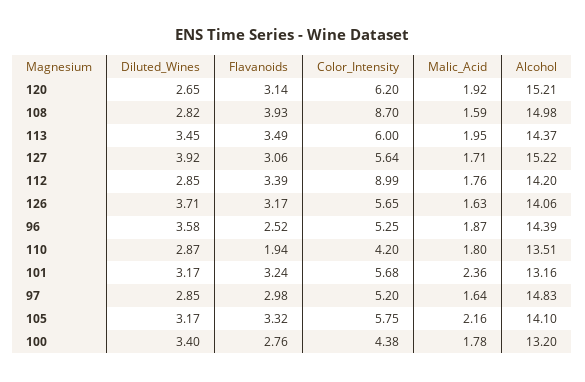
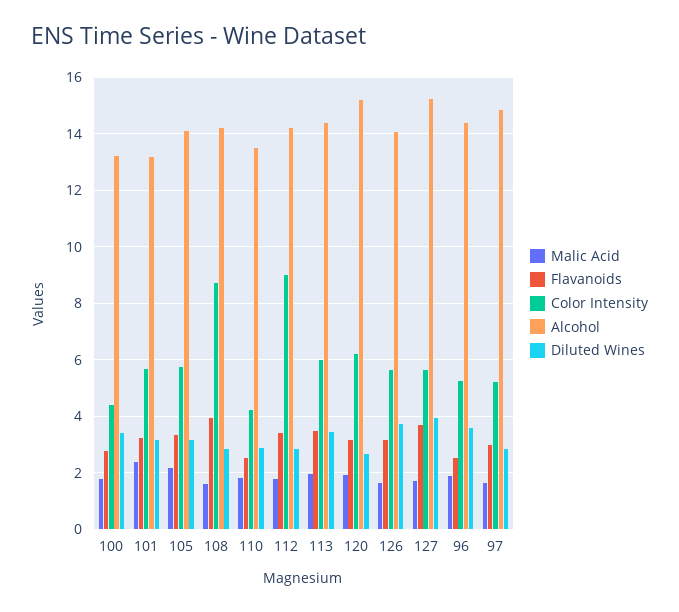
  {
    "Diluted_Wines": {
      "120": 2.65,
      "108": 2.82,
      "113": 3.45,
      "127": 3.92,
      "112": 2.85,
      "126": 3.71,
      "96": 3.58,
      "110": 2.87,
      "101": 3.17,
      "97": 2.85,
      "105": 3.17,
      "100": 3.4
    },
    "Flavanoids": {
      "120": 3.14,
      "108": 3.93,
      "113": 3.49,
-     "127": 3.06,
+     "127": 3.75,
      "112": 3.39,
      "126": 3.17,
      "96": 2.52,
-     "110": 1.94,
+     "110": 2.5,
      "101": 3.24,
      "97": 2.98,
      "105": 3.32,
      "100": 2.76
    },
    "Color_Intensity": {
      "120": 6.2,
      "108": 8.7,
      "113": 6,
      "127": 5.64,
      "112": 8.99,
      "126": 5.65,
      "96": 5.25,
      "110": 4.2,
      "101": 5.68,
      "97": 5.2,
      "105": 5.75,
      "100": 4.38
    },
    "Malic_Acid": {
      "120": 1.92,
      "108": 1.59,
      "113": 1.95,
      "127": 1.71,
      "112": 1.76,
      "126": 1.63,
      "96": 1.87,
      "110": 1.8,
      "101": 2.36,
      "97": 1.64,
      "105": 2.16,
      "100": 1.78
    },
    "Alcohol": {
      "120": 15.21,
-     "108": 14.98,
+     "108": 14.25,
      "113": 14.37,
      "127": 15.22,
      "112": 14.2,
      "126": 14.06,
      "96": 14.39,
      "110": 13.51,
      "101": 13.16,
      "97": 14.83,
      "105": 14.1,
      "100": 13.2
    }
  }

